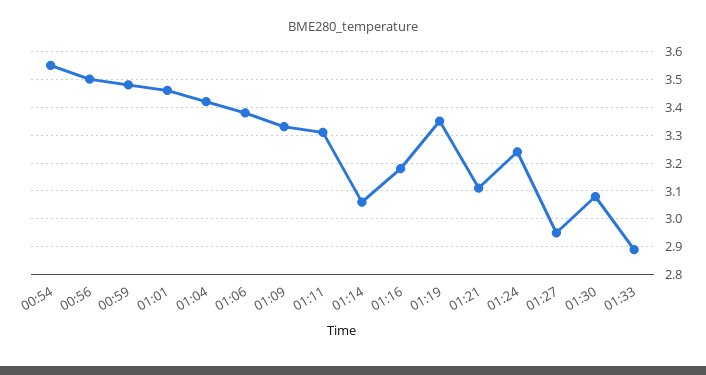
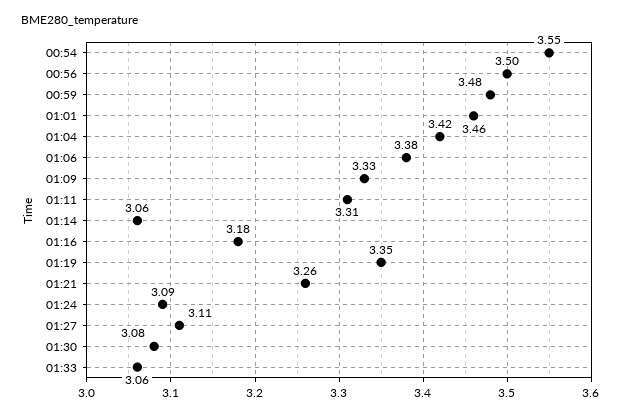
  {
    "00:54": 3.55,
    "00:56": 3.5,
    "00:59": 3.48,
    "01:01": 3.46,
    "01:04": 3.42,
    "01:06": 3.38,
    "01:09": 3.33,
    "01:11": 3.31,
    "01:14": 3.06,
    "01:16": 3.18,
    "01:19": 3.35,
-   "01:21": 3.1,
+   "01:21": 3.26,
-   "01:24": 3.25,
+   "01:24": 3.09,
-   "01:27": 2.95,
+   "01:27": 3.11,
    "01:30": 3.08,
-   "01:33": 2.9
+   "01:33": 3.06
  }

